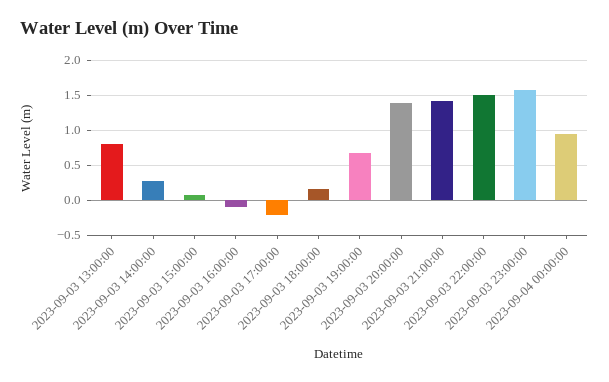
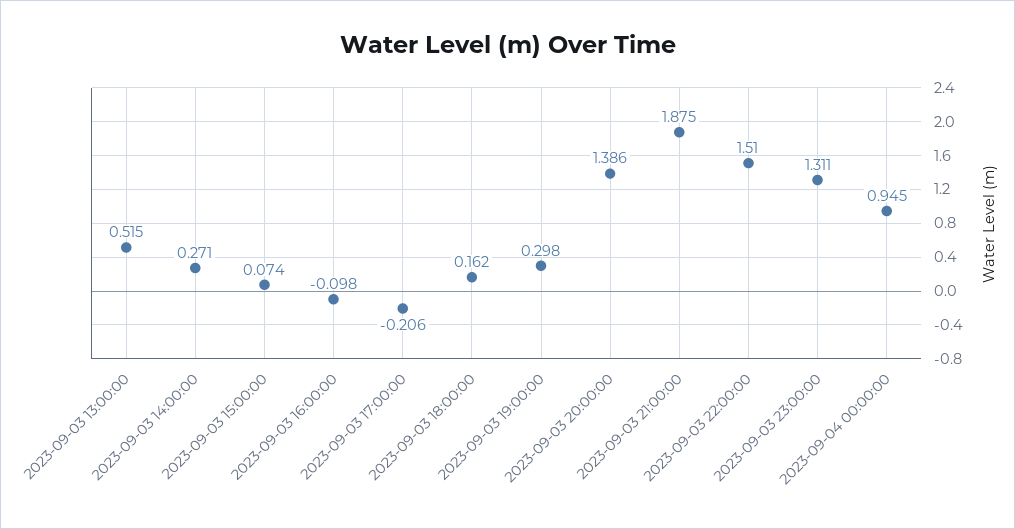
  {
-   "2023-09-03 13:00:00": 0.8,
+   "2023-09-03 13:00:00": 0.515,
    "2023-09-03 14:00:00": 0.271,
    "2023-09-03 15:00:00": 0.074,
    "2023-09-03 16:00:00": -0.098,
    "2023-09-03 17:00:00": -0.206,
    "2023-09-03 18:00:00": 0.162,
-   "2023-09-03 19:00:00": 0.7,
+   "2023-09-03 19:00:00": 0.298,
    "2023-09-03 20:00:00": 1.386,
-   "2023-09-03 21:00:00": 1.4,
+   "2023-09-03 21:00:00": 1.875,
    "2023-09-03 22:00:00": 1.51,
-   "2023-09-03 23:00:00": 1.6,
+   "2023-09-03 23:00:00": 1.311,
    "2023-09-04 00:00:00": 0.945
  }

